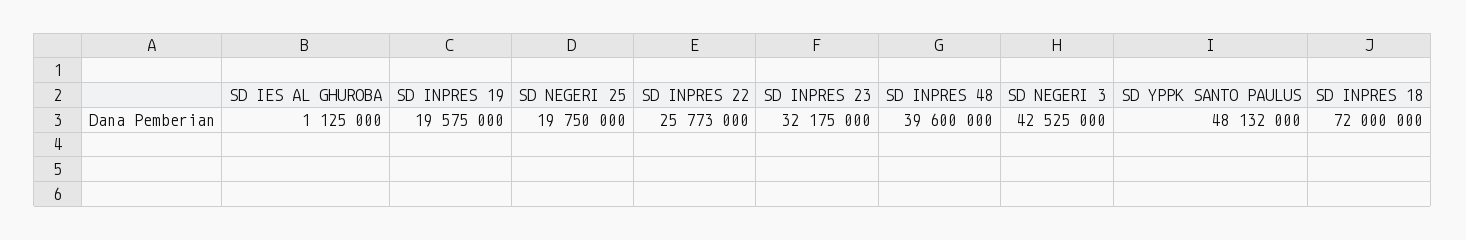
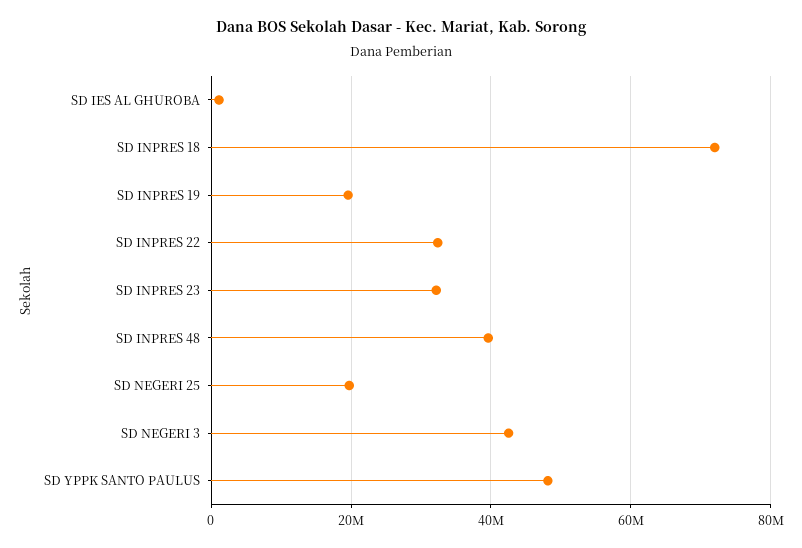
  {
    "SD IES AL GHUROBA": 1125000,
    "SD INPRES 19": 19575000,
    "SD NEGERI 25": 19750000,
-   "SD INPRES 22": 25773000,
+   "SD INPRES 22": 32000000,
    "SD INPRES 23": 32175000,
    "SD INPRES 48": 39600000,
    "SD NEGERI 3": 42525000,
    "SD YPPK SANTO PAULUS": 48132000,
    "SD INPRES 18": 72000000
  }

